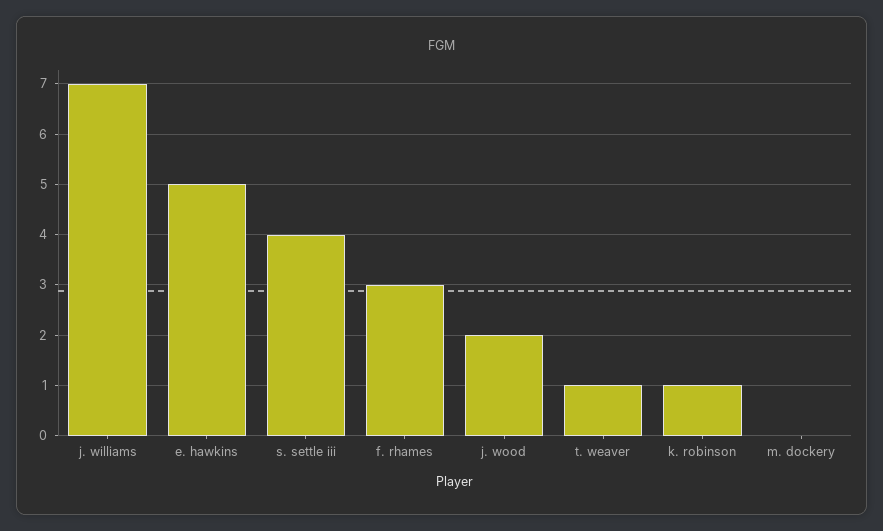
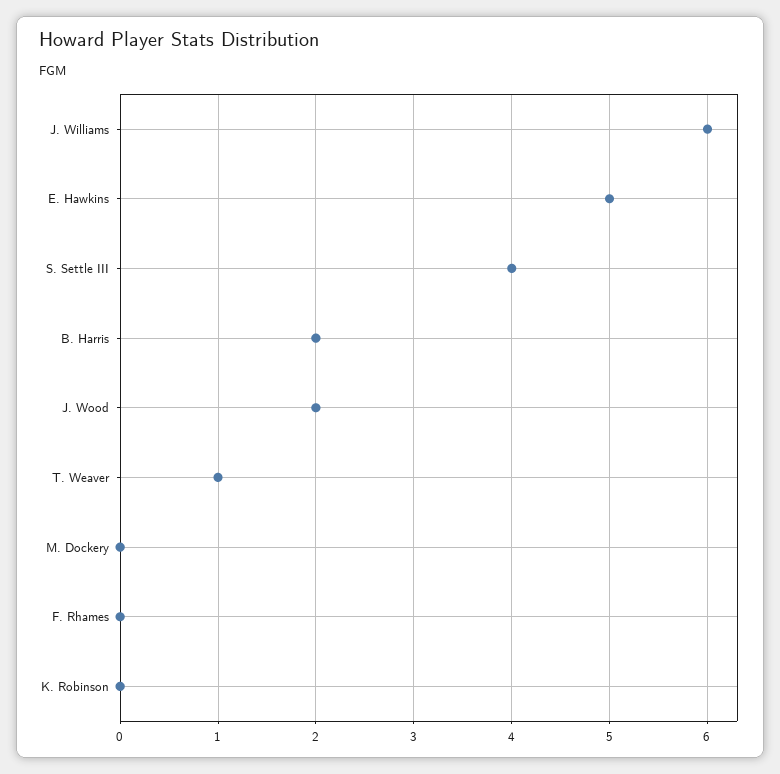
  {
-   "j. williams": 7,
+   "j. williams": 6,
    "e. hawkins": 5,
    "s. settle iii": 4,
-   "f. rhames": 3,
+   "f. rhames": 0,
    "j. wood": 2,
    "t. weaver": 1,
-   "k. robinson": 1,
+   "k. robinson": 0,
-   "m. dockery": 0
+   "m. dockery": 0,
+   "B. Harris": 2
  }

